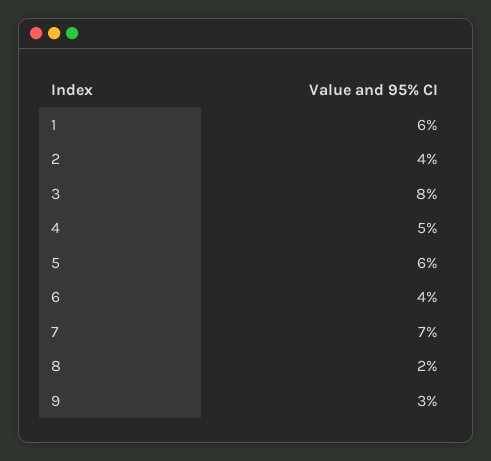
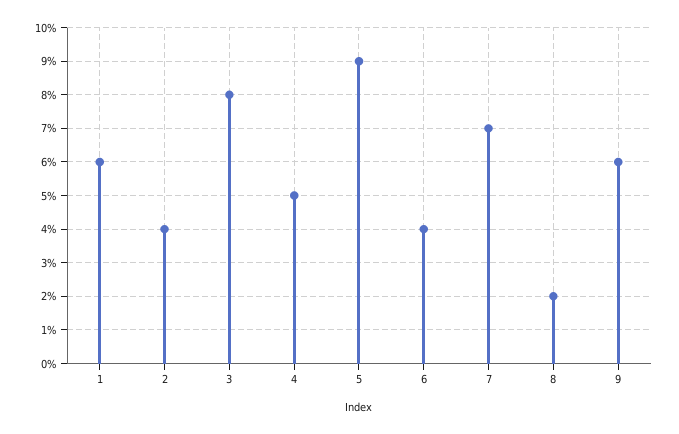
  {
    "1": 6,
    "2": 4,
    "3": 8,
    "4": 5,
-   "5": 6,
+   "5": 9,
    "6": 4,
    "7": 7,
    "8": 2,
-   "9": 3
+   "9": 6
  }

